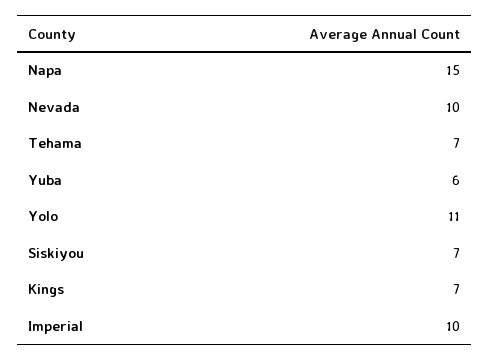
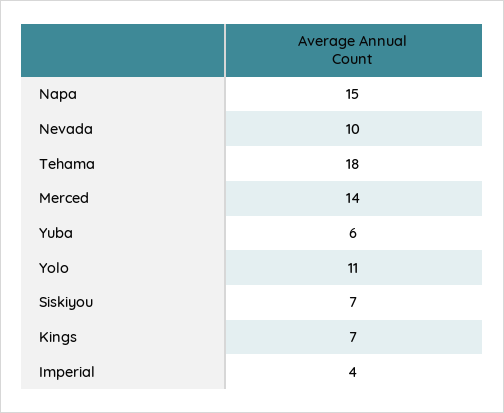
  {
    "Napa": 15,
    "Nevada": 10,
-   "Tehama": 7,
+   "Tehama": 18,
    "Yuba": 6,
    "Yolo": 11,
    "Siskiyou": 7,
    "Kings": 7,
-   "Imperial": 10
+   "Imperial": 4,
+   "Merced": 14
  }

